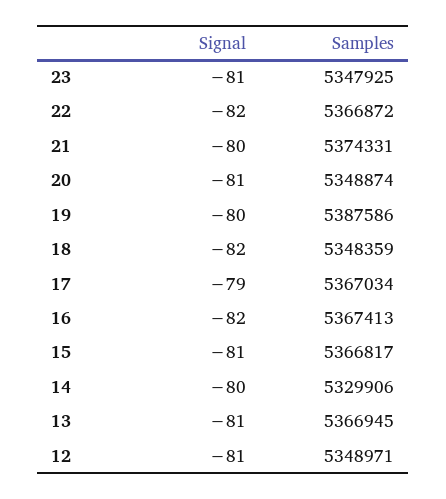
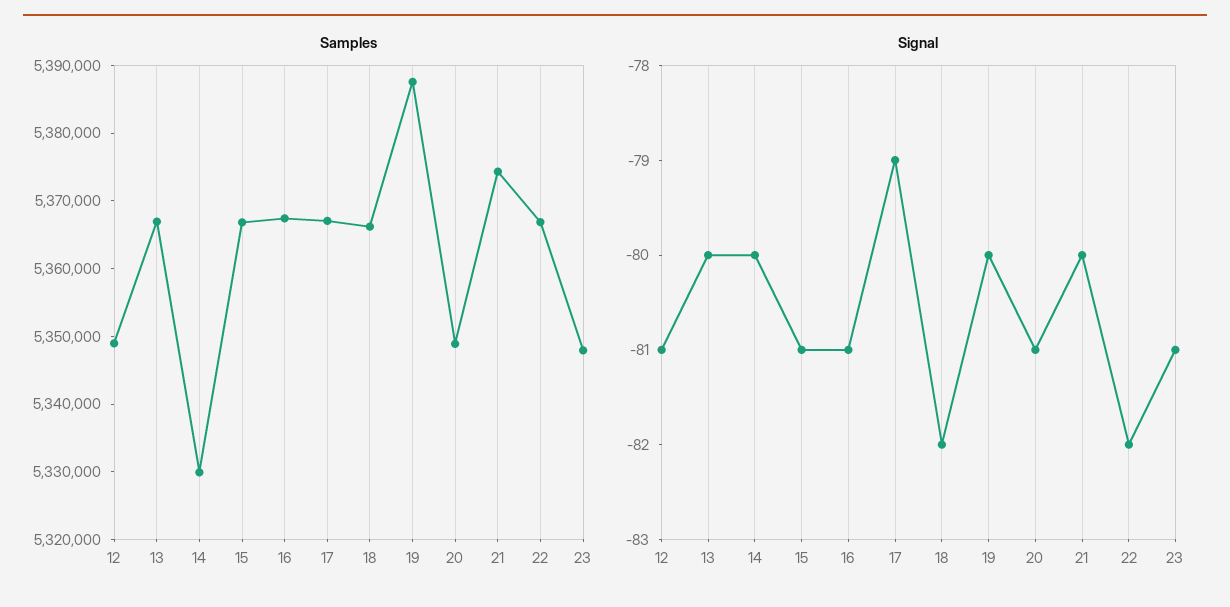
  {
    "Signal": {
      "23": -81,
      "22": -82,
      "21": -80,
      "20": -81,
      "19": -80,
      "18": -82,
      "17": -79,
-     "16": -82,
+     "16": -81,
      "15": -81,
      "14": -80,
-     "13": -81,
+     "13": -80,
      "12": -81
    },
    "Samples": {
      "23": 5347925,
      "22": 5366872,
      "21": 5374331,
      "20": 5348874,
      "19": 5387586,
-     "18": 5348359,
+     "18": 5366000,
      "17": 5367034,
      "16": 5367413,
      "15": 5366817,
      "14": 5329906,
      "13": 5366945,
      "12": 5348971
    }
  }

